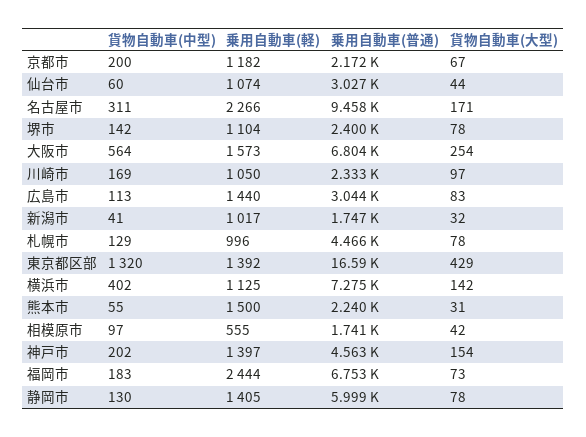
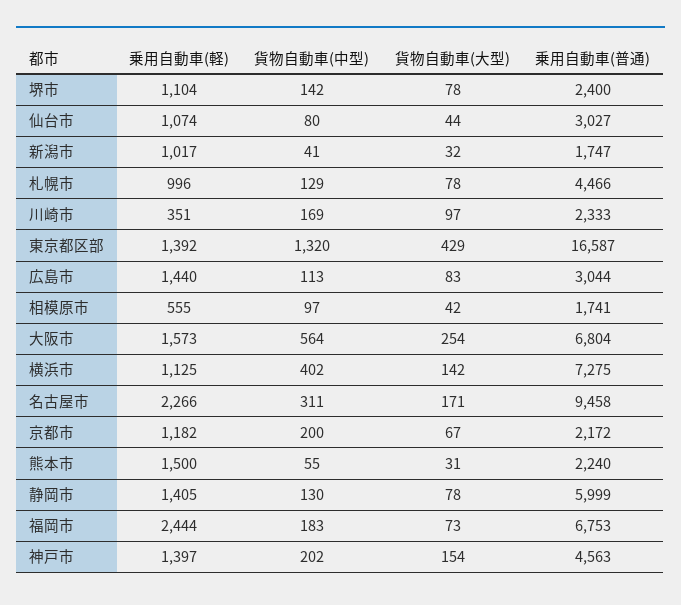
  {
    "貨物自動車(中型)": {
      "京都市": 200,
-     "仙台市": 60,
+     "仙台市": 80,
      "名古屋市": 311,
      "堺市": 142,
      "大阪市": 564,
      "川崎市": 169,
      "広島市": 113,
      "新潟市": 41,
      "札幌市": 129,
      "東京都区部": 1320,
      "横浜市": 402,
      "熊本市": 55,
      "相模原市": 97,
      "神戸市": 202,
      "福岡市": 183,
      "静岡市": 130
    },
    "乗用自動車(軽)": {
      "京都市": 1182,
      "仙台市": 1074,
      "名古屋市": 2266,
      "堺市": 1104,
      "大阪市": 1573,
-     "川崎市": 1050,
+     "川崎市": 351,
      "広島市": 1440,
      "新潟市": 1017,
      "札幌市": 996,
      "東京都区部": 1392,
      "横浜市": 1125,
      "熊本市": 1500,
      "相模原市": 555,
      "神戸市": 1397,
      "福岡市": 2444,
      "静岡市": 1405
    },
    "乗用自動車(普通)": {
      "京都市": 2172,
      "仙台市": 3027,
      "名古屋市": 9458,
      "堺市": 2400,
      "大阪市": 6804,
      "川崎市": 2333,
      "広島市": 3044,
      "新潟市": 1747,
      "札幌市": 4466,
      "東京都区部": 16587,
      "横浜市": 7275,
      "熊本市": 2240,
      "相模原市": 1741,
      "神戸市": 4563,
      "福岡市": 6753,
      "静岡市": 5999
    },
    "貨物自動車(大型)": {
      "京都市": 67,
      "仙台市": 44,
      "名古屋市": 171,
      "堺市": 78,
      "大阪市": 254,
      "川崎市": 97,
      "広島市": 83,
      "新潟市": 32,
      "札幌市": 78,
      "東京都区部": 429,
      "横浜市": 142,
      "熊本市": 31,
      "相模原市": 42,
      "神戸市": 154,
      "福岡市": 73,
      "静岡市": 78
    }
  }

